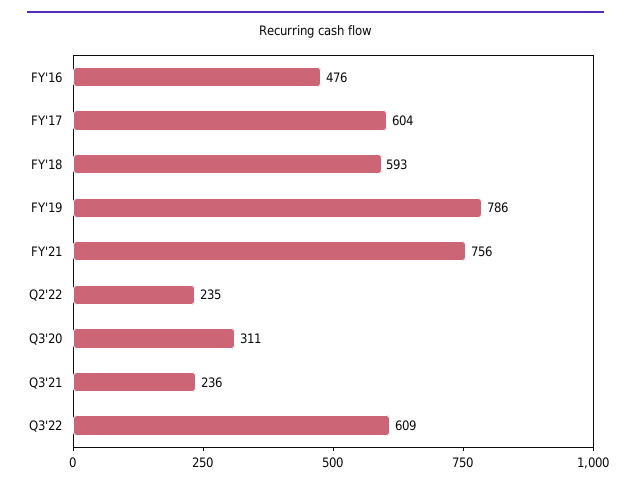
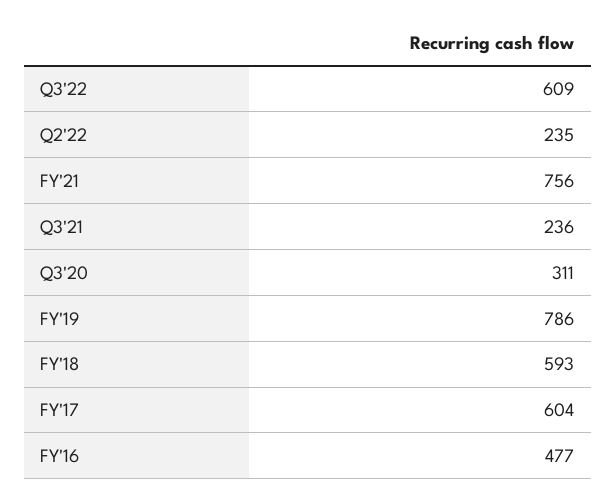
  {
-   "FY'16": 476,
+   "FY'16": 477,
    "FY'17": 604,
    "FY'18": 593,
    "FY'19": 786,
    "FY'21": 756,
    "Q2'22": 235,
    "Q3'20": 311,
    "Q3'21": 236,
    "Q3'22": 609
  }

